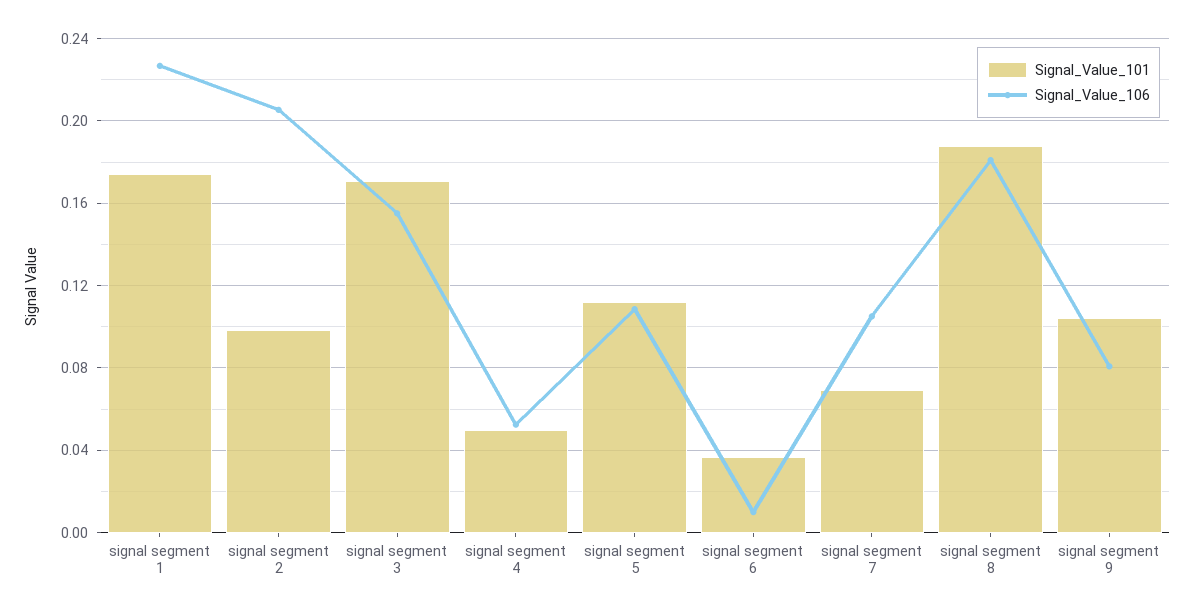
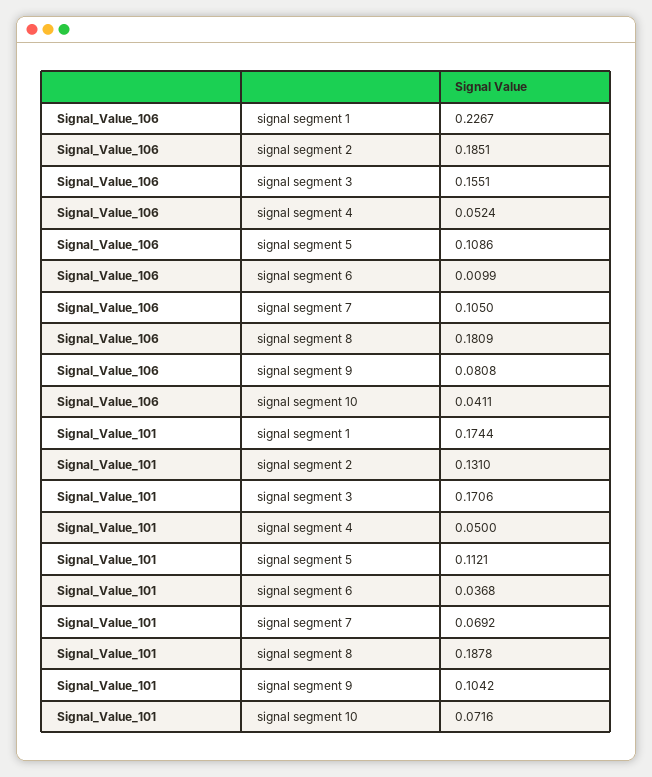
  {
    "Signal_Value_101": {
      "signal segment 1": 0.1744,
-     "signal segment 2": 0.1,
+     "signal segment 2": 0.131,
      "signal segment 3": 0.1706,
      "signal segment 4": 0.05,
      "signal segment 5": 0.1121,
      "signal segment 6": 0.0368,
      "signal segment 7": 0.0692,
      "signal segment 8": 0.1878,
-     "signal segment 9": 0.1042
+     "signal segment 9": 0.1042,
+     "signal segment 10": 0.0716
    },
    "Signal_Value_106": {
      "signal segment 1": 0.2267,
-     "signal segment 2": 0.205,
+     "signal segment 2": 0.1851,
      "signal segment 3": 0.1551,
      "signal segment 4": 0.0524,
      "signal segment 5": 0.1086,
      "signal segment 6": 0.0099,
      "signal segment 7": 0.105,
      "signal segment 8": 0.1809,
-     "signal segment 9": 0.0808
+     "signal segment 9": 0.0808,
+     "signal segment 10": 0.0411
    }
  }

